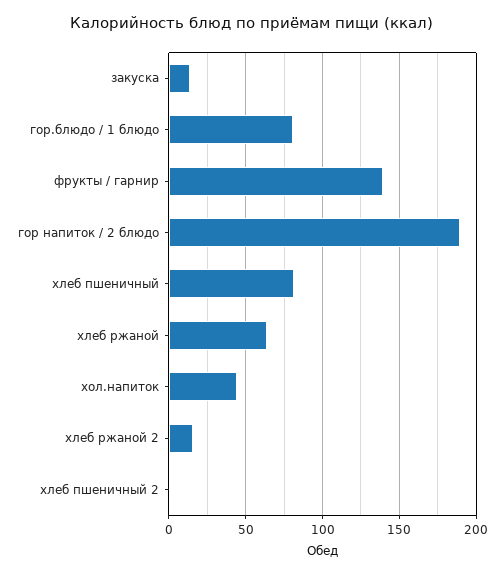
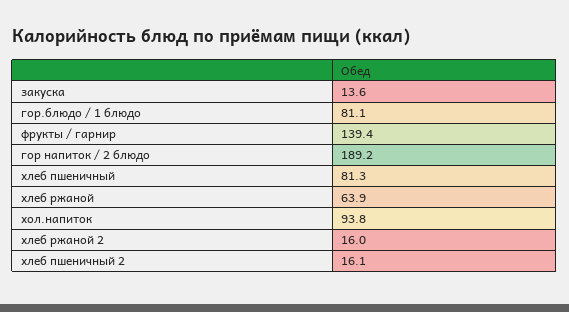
  {
    "закуска": 13.6,
    "гор.блюдо / 1 блюдо": 81.1,
    "фрукты / гарнир": 139.4,
    "гор напиток / 2 блюдо": 189.2,
    "хлеб пшеничный": 81.3,
    "хлеб ржаной": 63.9,
-   "хол.напиток": 45,
+   "хол.напиток": 93.8,
    "хлеб ржаной 2": 16,
-   "хлеб пшеничный 2": 0
+   "хлеб пшеничный 2": 16.1
  }

